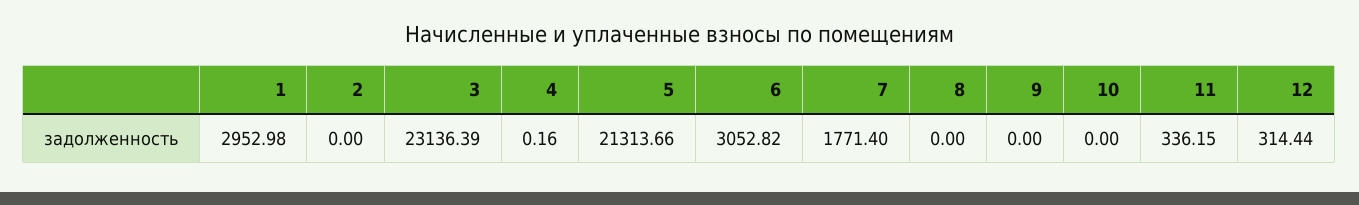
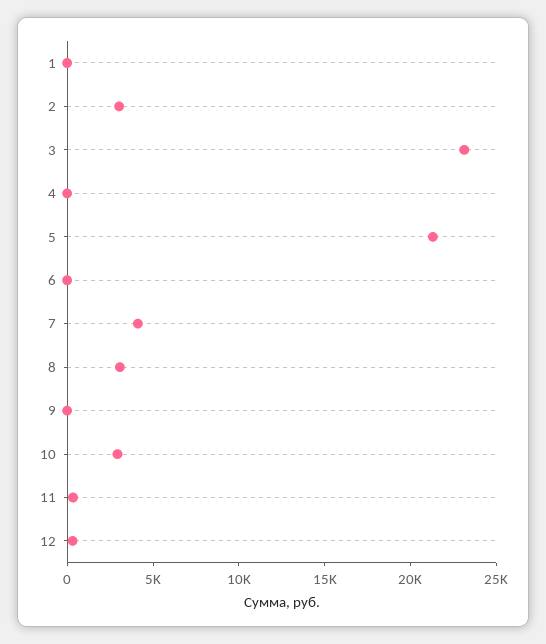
  {
-   "1": 2952.98,
+   "1": 0,
-   "2": 0,
+   "2": 3000,
    "3": 23136.39,
    "4": 0.16,
    "5": 21313.66,
-   "6": 3052.82,
+   "6": 0,
-   "7": 1771.4,
+   "7": 4000,
-   "8": 0,
+   "8": 3000,
    "9": 0,
-   "10": 0,
+   "10": 3000,
    "11": 336.15,
    "12": 314.44
  }

